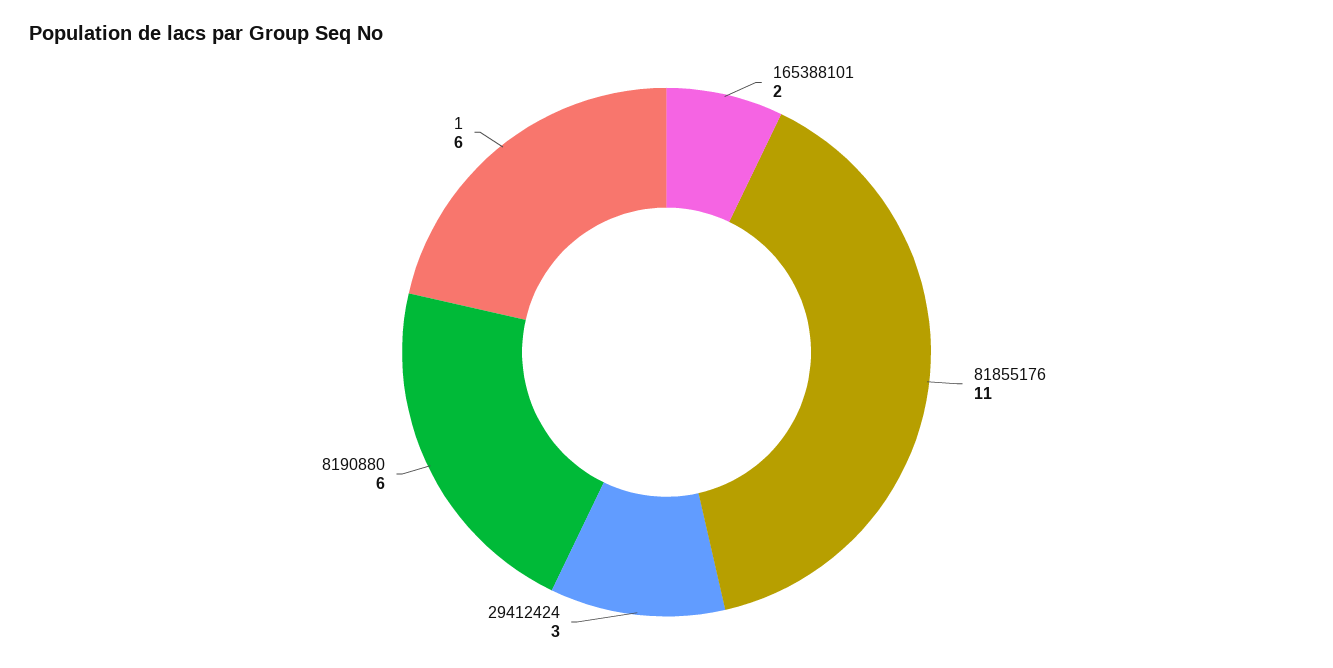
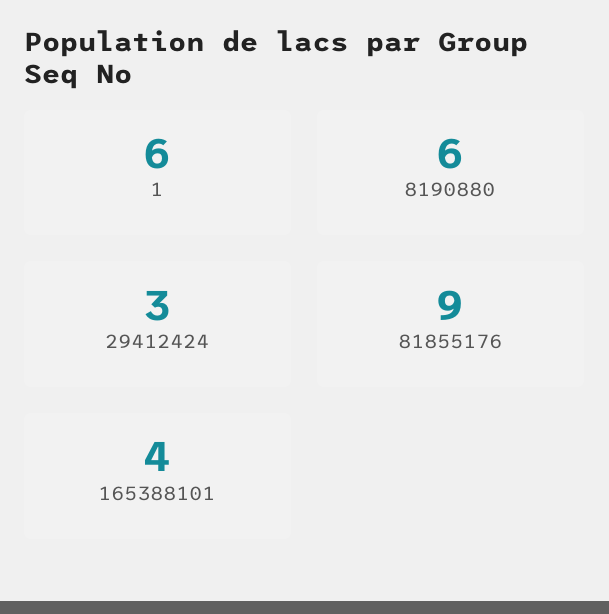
  {
-   "165388101": 2,
+   "165388101": 4,
-   "81855176": 11,
+   "81855176": 9,
    "29412424": 3,
    "8190880": 6,
    "1": 6
  }

